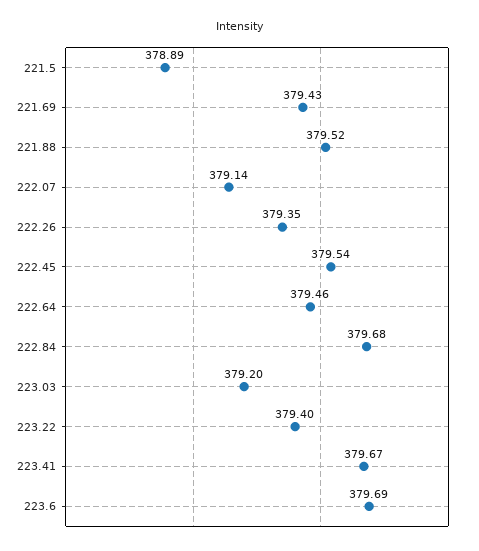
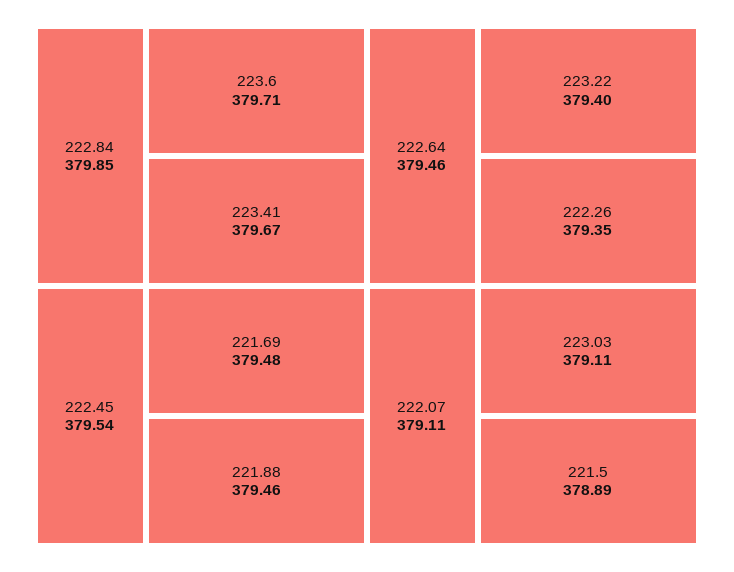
  {
    "221.5": 378.89,
-   "221.69": 379.43,
+   "221.69": 379.48,
-   "221.88": 379.52,
+   "221.88": 379.46,
-   "222.07": 379.14,
+   "222.07": 379.11,
    "222.26": 379.35,
    "222.45": 379.54,
    "222.64": 379.46,
-   "222.84": 379.68,
+   "222.84": 379.85,
-   "223.03": 379.2,
+   "223.03": 379.11,
    "223.22": 379.4,
    "223.41": 379.67,
-   "223.6": 379.69
+   "223.6": 379.71
  }

